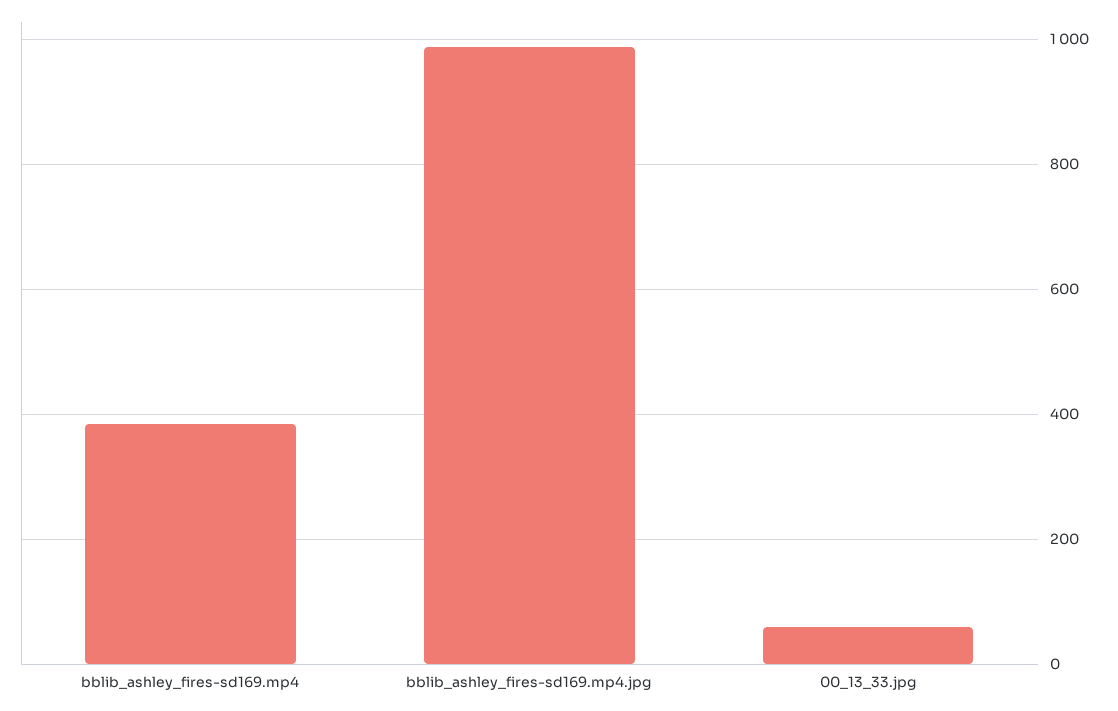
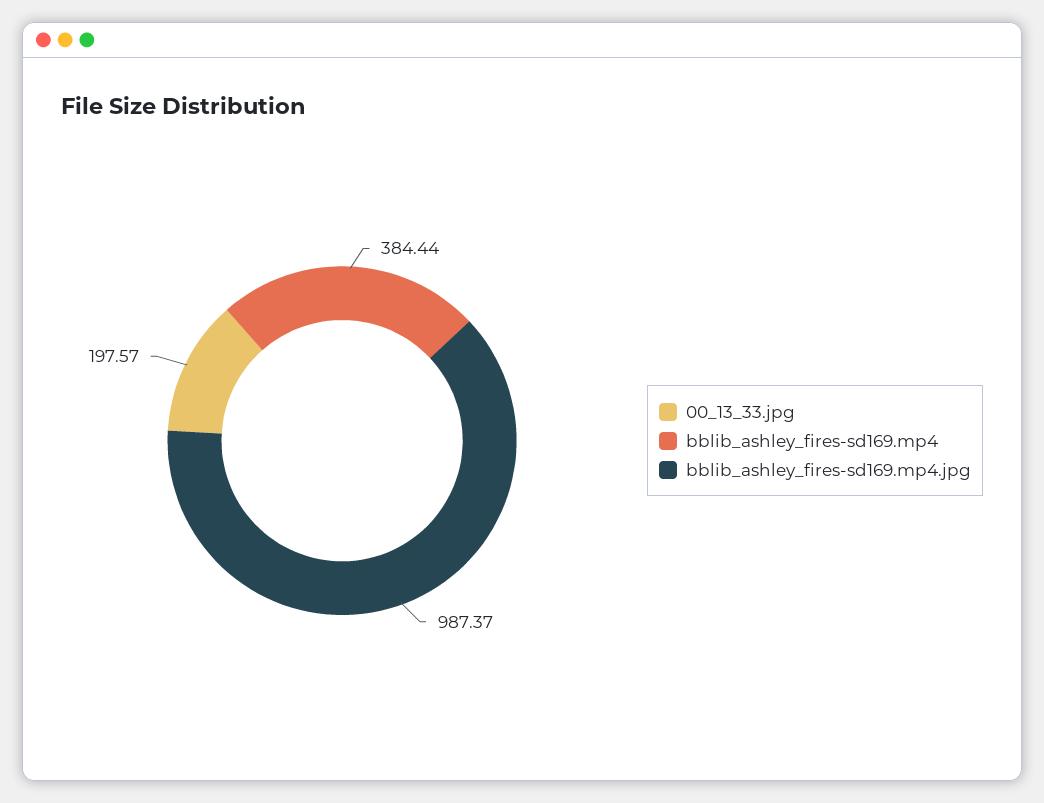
  {
    "bblib_ashley_fires-sd169.mp4": 384.44,
    "bblib_ashley_fires-sd169.mp4.jpg": 987.37,
-   "00_13_33.jpg": 60
+   "00_13_33.jpg": 197.57
  }

